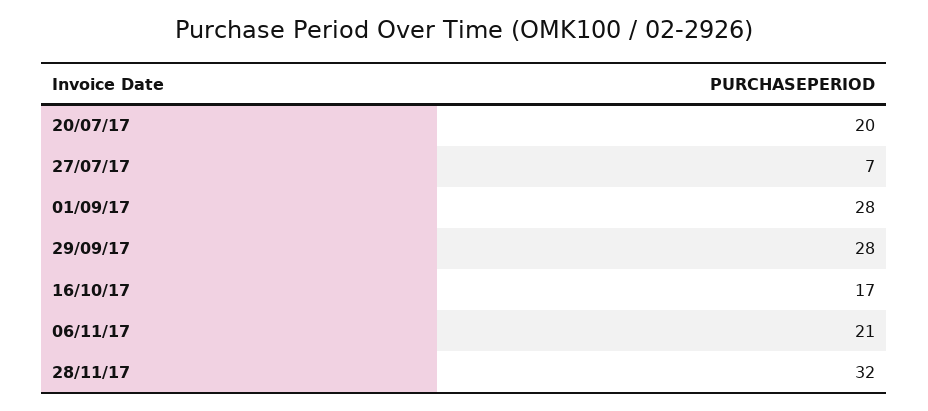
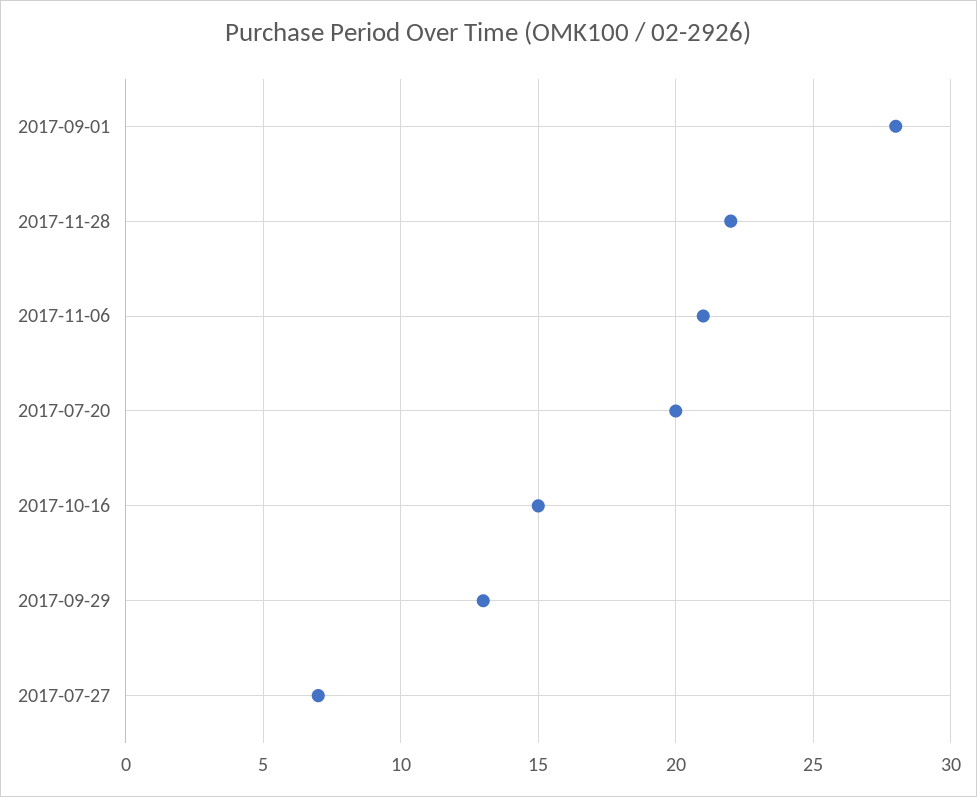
  {
    "20/07/17": 20,
    "27/07/17": 7,
    "01/09/17": 28,
-   "29/09/17": 28,
+   "29/09/17": 13,
-   "16/10/17": 17,
+   "16/10/17": 15,
    "06/11/17": 21,
-   "28/11/17": 32
+   "28/11/17": 22
  }

